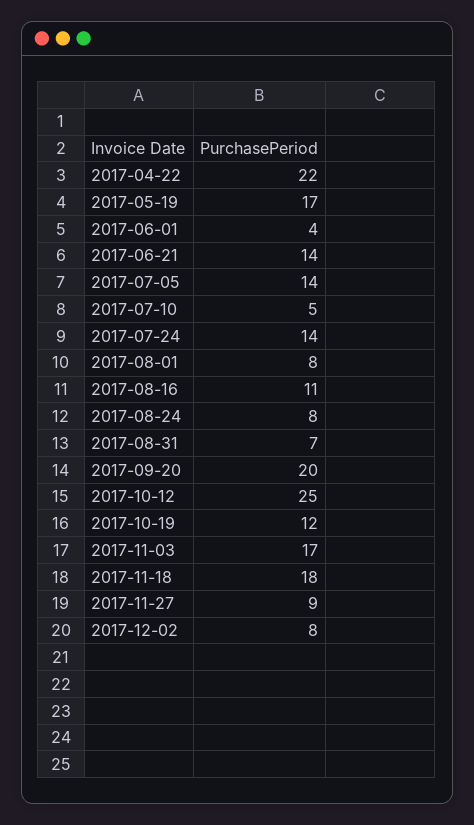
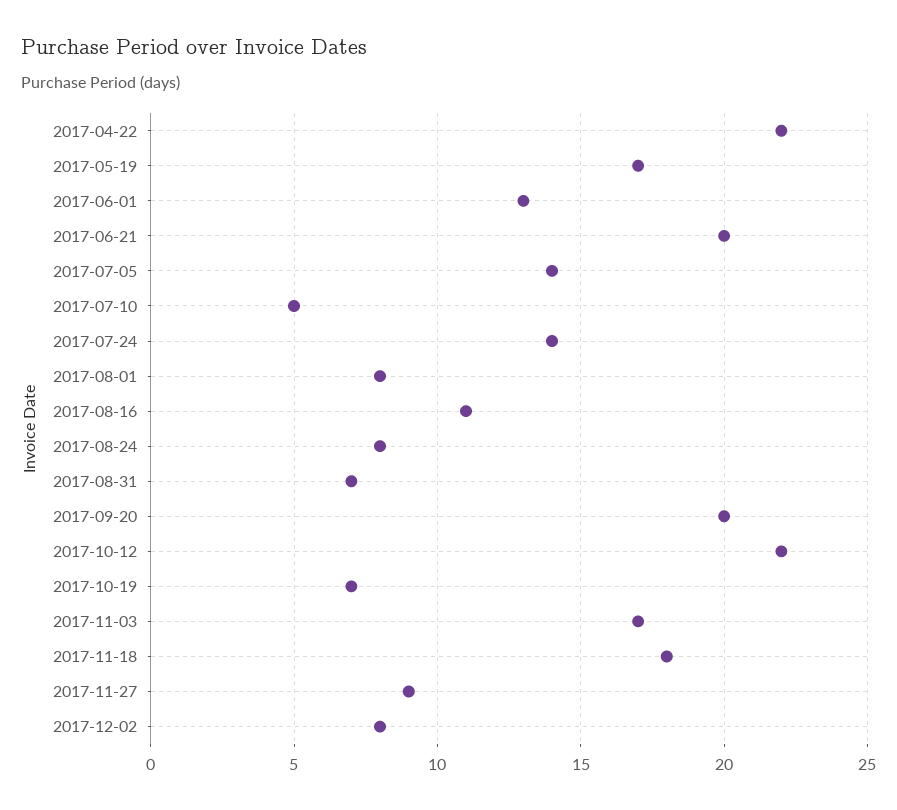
  {
    "2017-04-22": 22,
    "2017-05-19": 17,
-   "2017-06-01": 4,
+   "2017-06-01": 13,
-   "2017-06-21": 14,
+   "2017-06-21": 20,
    "2017-07-05": 14,
    "2017-07-10": 5,
    "2017-07-24": 14,
    "2017-08-01": 8,
    "2017-08-16": 11,
    "2017-08-24": 8,
    "2017-08-31": 7,
    "2017-09-20": 20,
-   "2017-10-12": 25,
+   "2017-10-12": 22,
-   "2017-10-19": 12,
+   "2017-10-19": 7,
    "2017-11-03": 17,
    "2017-11-18": 18,
    "2017-11-27": 9,
    "2017-12-02": 8
  }

